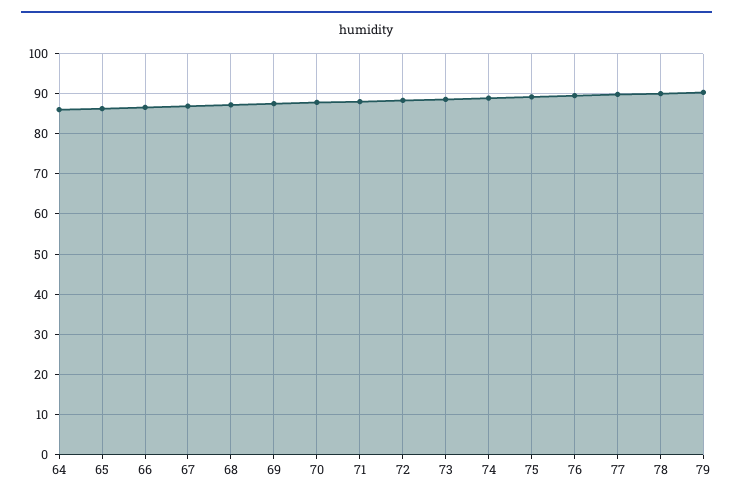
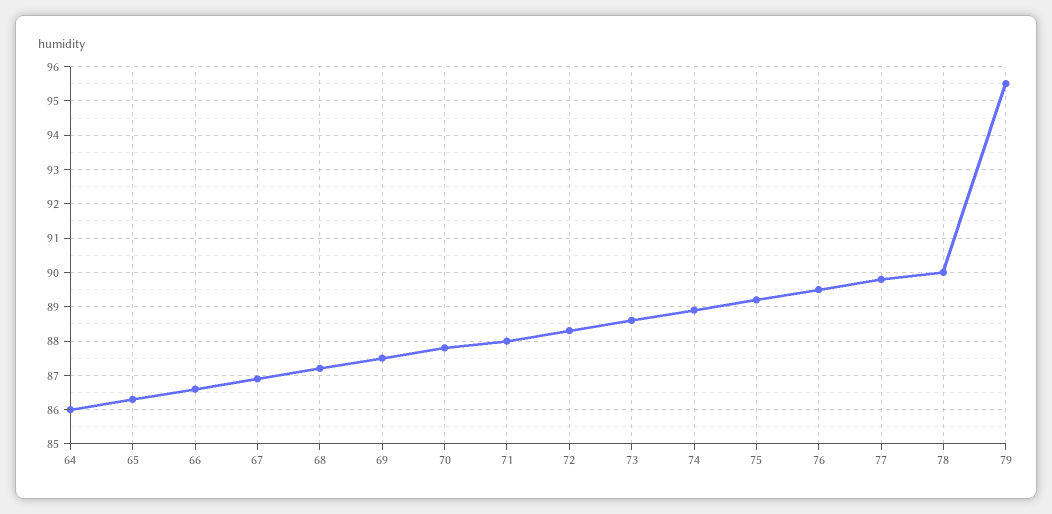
  {
    "64": 86,
    "65": 86.5,
    "66": 86.5,
    "67": 87,
    "68": 87,
    "69": 87.5,
    "70": 88,
    "71": 88,
    "72": 88.5,
    "73": 88.5,
    "74": 89,
    "75": 89,
    "76": 89.5,
    "77": 90,
    "78": 90,
-   "79": 90
+   "79": 95.5
  }

